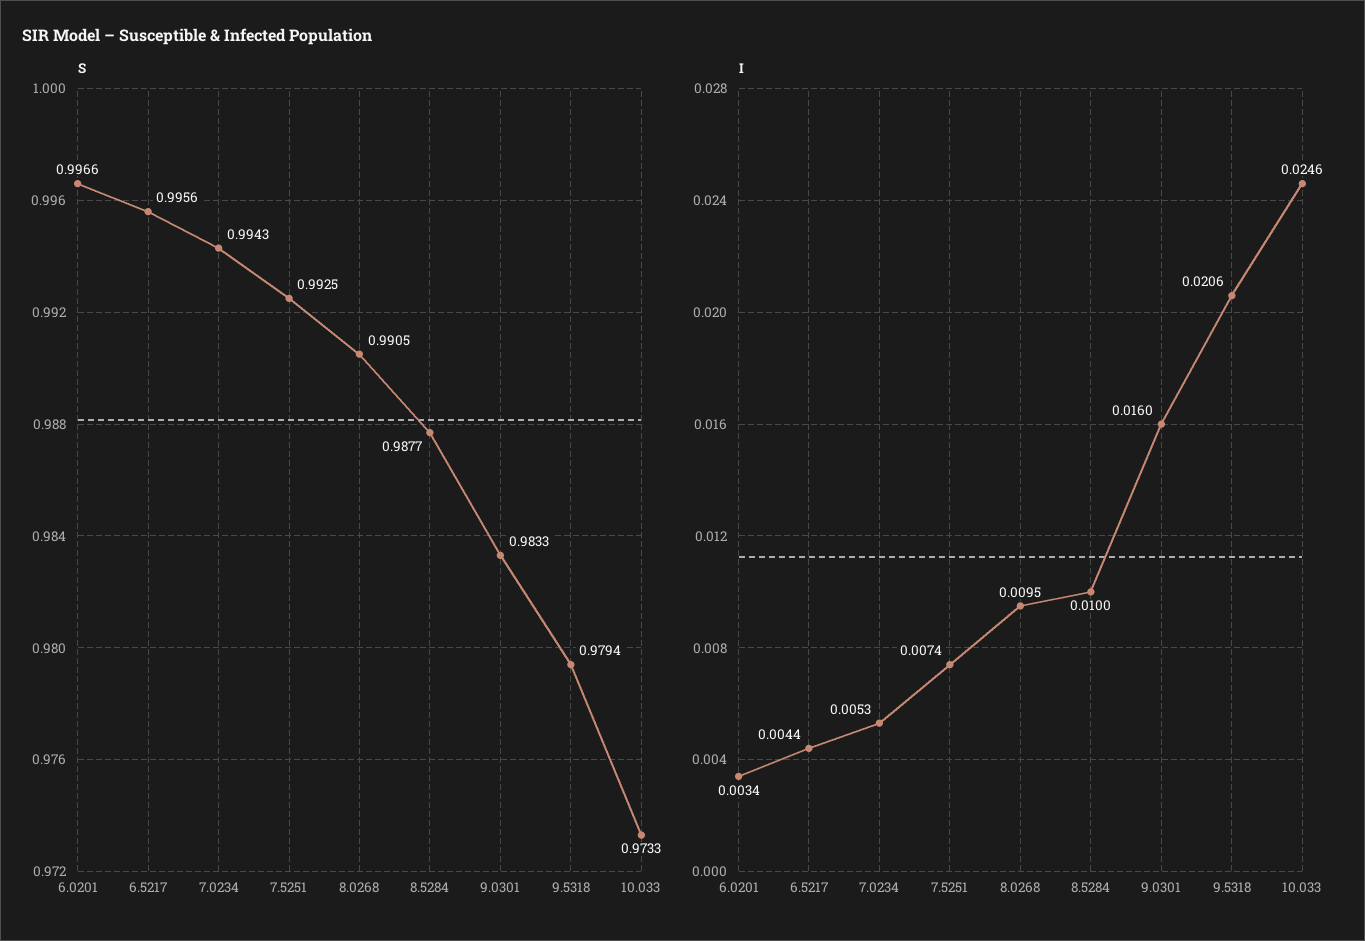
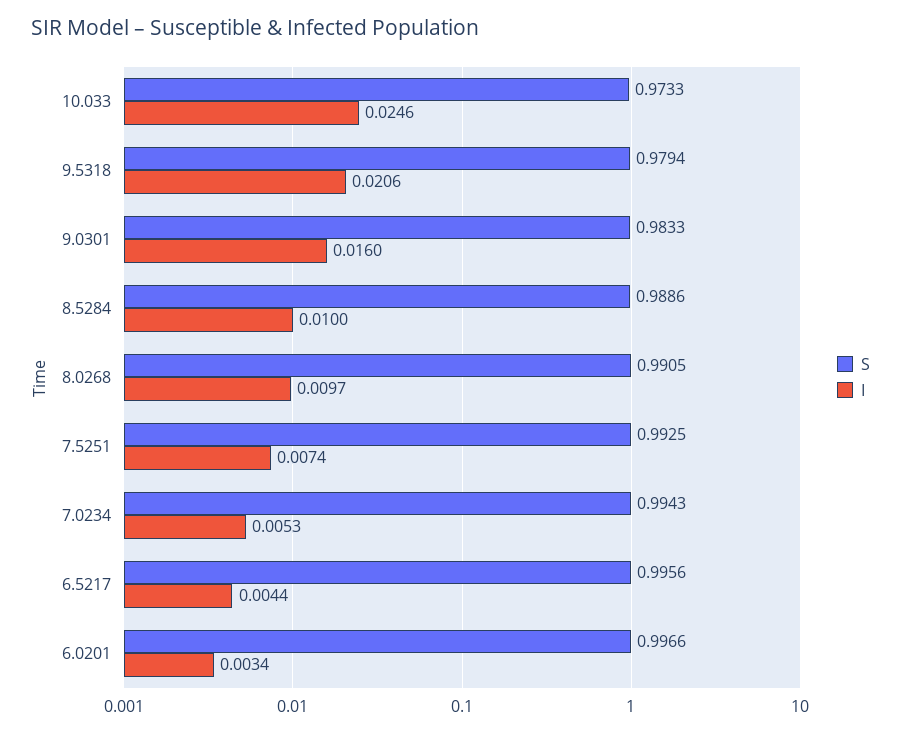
  {
    "S": {
      "6.0201": 0.9966,
      "6.5217": 0.9956,
      "7.0234": 0.9943,
      "7.5251": 0.9925,
      "8.0268": 0.9905,
-     "8.5284": 0.9877,
+     "8.5284": 0.9886,
      "9.0301": 0.9833,
      "9.5318": 0.9794,
      "10.033": 0.9733
    },
    "I": {
      "6.0201": 0.0034,
      "6.5217": 0.0044,
      "7.0234": 0.0053,
      "7.5251": 0.0074,
-     "8.0268": 0.0095,
+     "8.0268": 0.0097,
      "8.5284": 0.01,
      "9.0301": 0.016,
      "9.5318": 0.0206,
      "10.033": 0.0246
    }
  }

